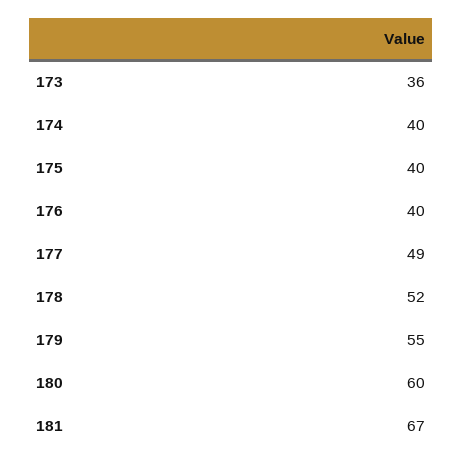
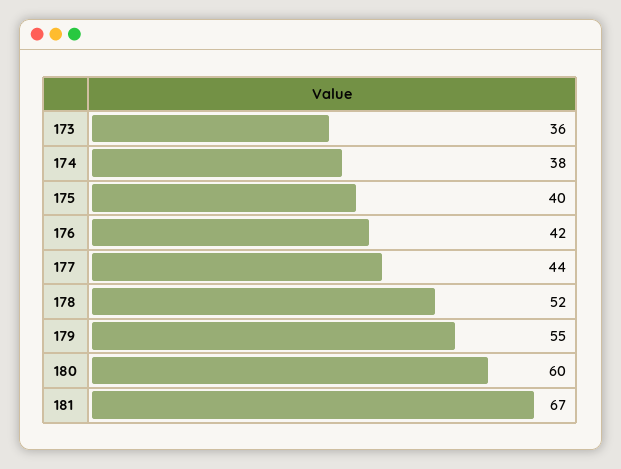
  {
    "173": 36,
-   "174": 40,
+   "174": 38,
    "175": 40,
-   "176": 40,
+   "176": 42,
-   "177": 49,
+   "177": 44,
    "178": 52,
    "179": 55,
    "180": 60,
    "181": 67
  }

